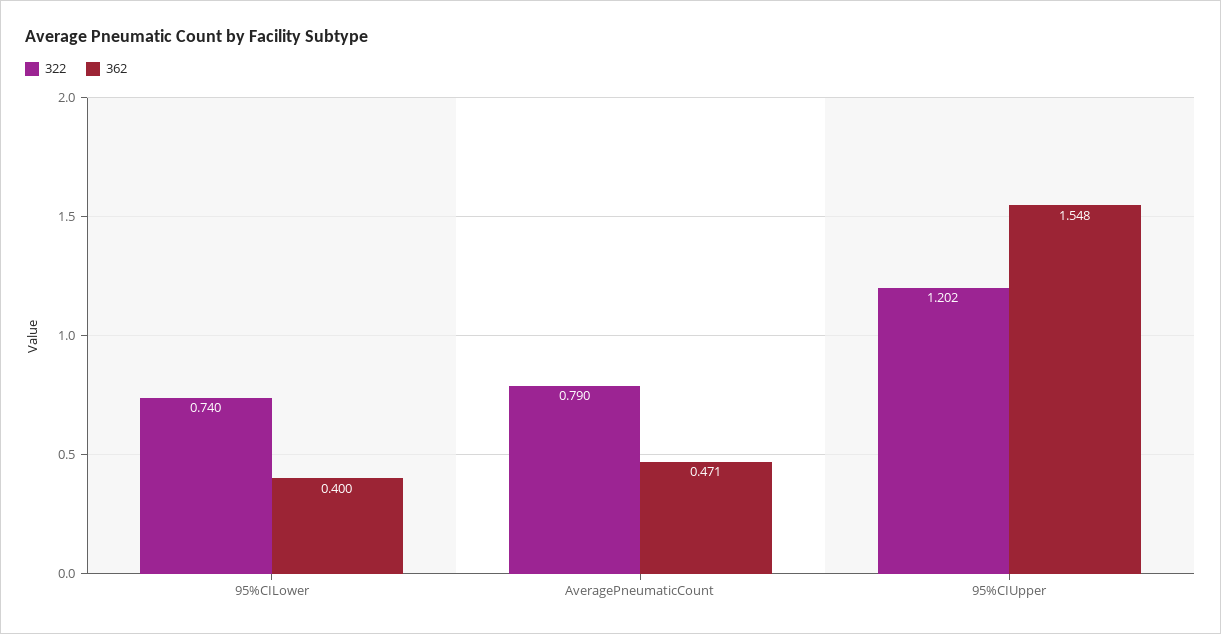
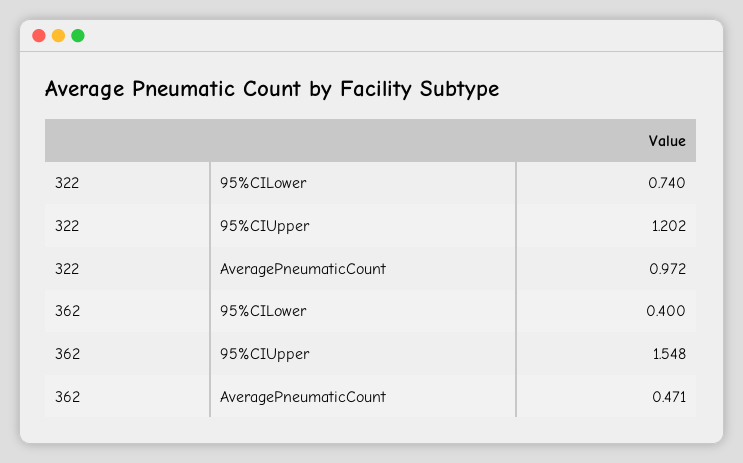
  {
    "322": {
      "95%CILower": 0.74,
-     "AveragePneumaticCount": 0.79,
+     "AveragePneumaticCount": 0.972,
      "95%CIUpper": 1.202
    },
    "362": {
      "95%CILower": 0.4,
      "AveragePneumaticCount": 0.471,
      "95%CIUpper": 1.548
    }
  }

